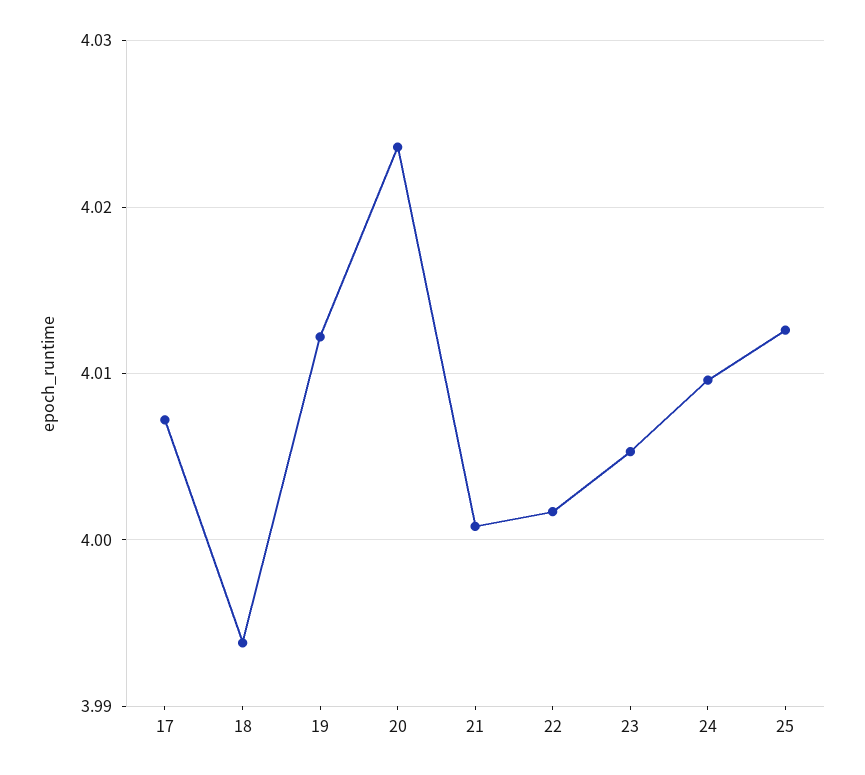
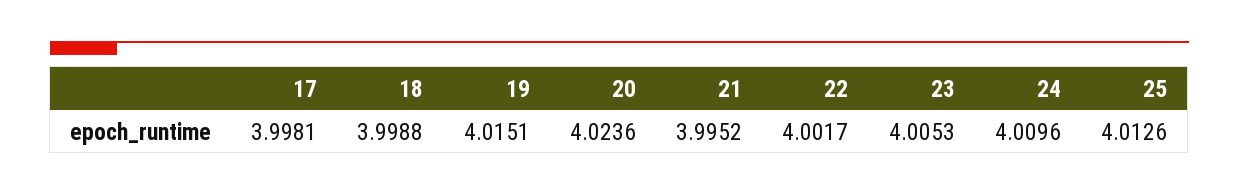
  {
-   "17": 4.007,
+   "17": 3.9981,
-   "18": 3.994,
+   "18": 3.9988,
-   "19": 4.012,
+   "19": 4.0151,
    "20": 4.0236,
-   "21": 4.001,
+   "21": 3.9952,
    "22": 4.0017,
    "23": 4.0053,
    "24": 4.0096,
    "25": 4.0126
  }

